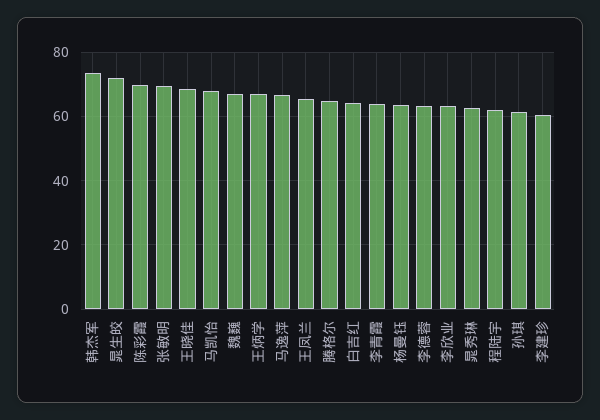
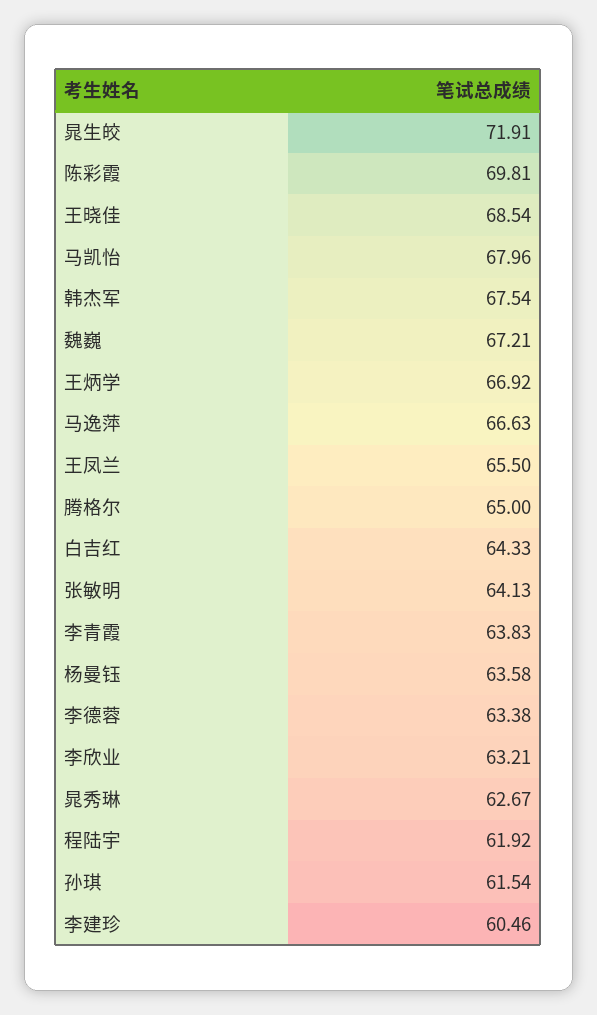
  {
-   "韩杰军": 74,
+   "韩杰军": 67.54,
    "晁生皎": 71.91,
    "陈彩霞": 69.81,
-   "张敏明": 70,
+   "张敏明": 64.13,
    "王晓佳": 68.54,
    "马凯怡": 67.96,
    "魏巍": 67.21,
    "王炳学": 66.92,
    "马逸萍": 66.63,
    "王凤兰": 65.5,
    "腾格尔": 65,
    "白吉红": 64.33,
    "李青霞": 63.83,
    "杨曼钰": 63.58,
    "李德蓉": 63.38,
    "李欣业": 63.21,
    "晁秀琳": 62.67,
    "程陆宇": 61.92,
    "孙琪": 61.54,
    "李建珍": 60.46
  }

